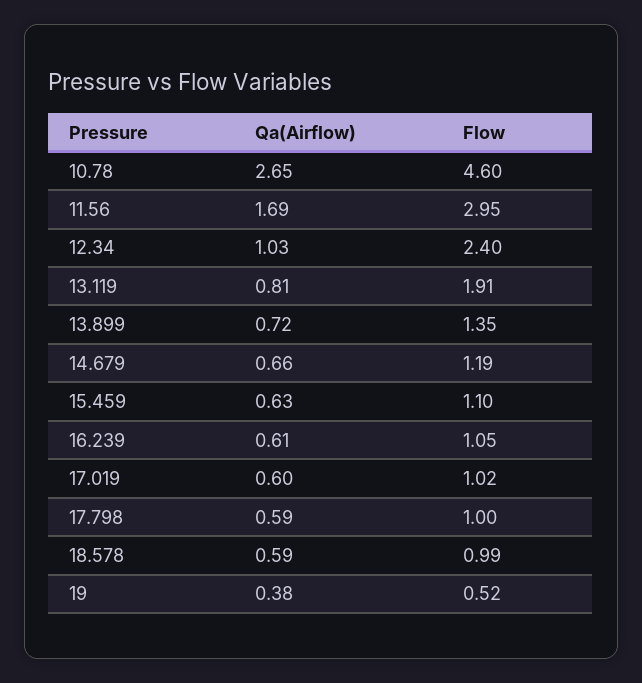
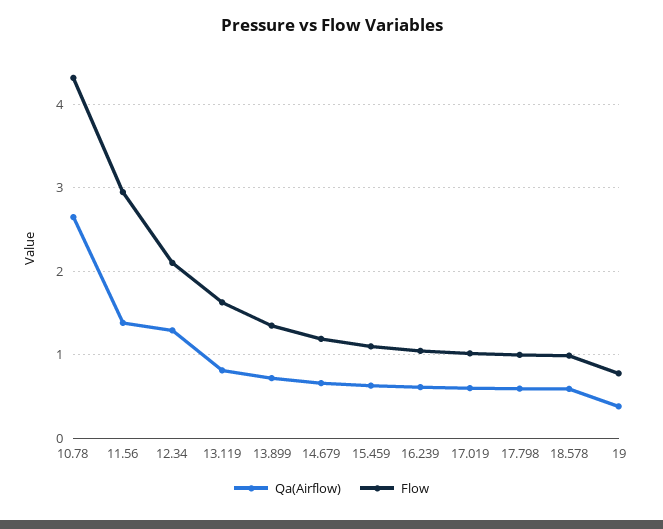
  {
    "Qa(Airflow)": {
      "10.78": 2.65,
-     "11.56": 1.69,
+     "11.56": 1.4,
-     "12.34": 1.03,
+     "12.34": 1.3,
      "13.119": 0.81,
      "13.899": 0.72,
      "14.679": 0.66,
      "15.459": 0.63,
      "16.239": 0.61,
      "17.019": 0.6,
      "17.798": 0.59,
      "18.578": 0.59,
      "19": 0.38
    },
    "Flow": {
-     "10.78": 4.6,
+     "10.78": 4.3,
      "11.56": 2.95,
-     "12.34": 2.4,
+     "12.34": 2.1,
-     "13.119": 1.91,
+     "13.119": 1.6,
      "13.899": 1.35,
      "14.679": 1.19,
      "15.459": 1.1,
      "16.239": 1.05,
      "17.019": 1.02,
      "17.798": 1,
      "18.578": 0.99,
-     "19": 0.52
+     "19": 0.8
    }
  }

